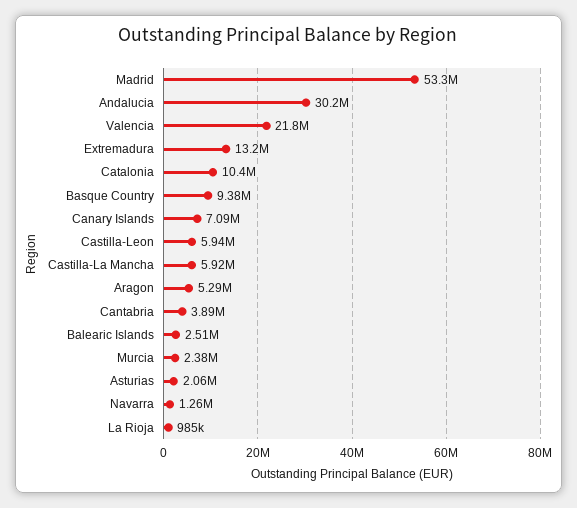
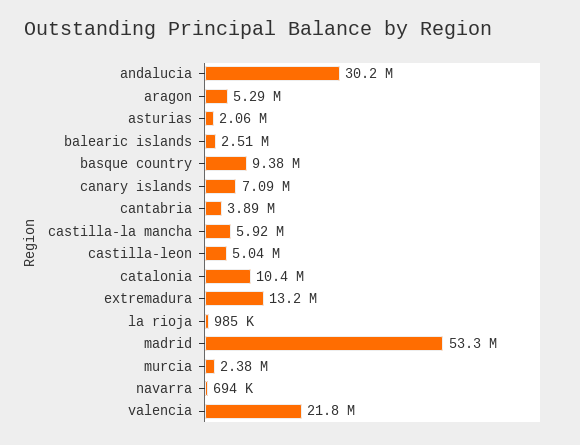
  {
    "Madrid": 53300000,
    "Andalucia": 30200000,
    "Valencia": 21800000,
    "Extremadura": 13200000,
    "Catalonia": 10400000,
    "Basque Country": 9380000,
    "Canary Islands": 7090000,
-   "Castilla-Leon": 5940000,
+   "Castilla-Leon": 5040000,
    "Castilla-La Mancha": 5920000,
    "Aragon": 5290000,
    "Cantabria": 3890000,
    "Balearic Islands": 2510000,
    "Murcia": 2380000,
    "Asturias": 2060000,
-   "Navarra": 1260000,
+   "Navarra": 694000,
    "La Rioja": 985000
  }

